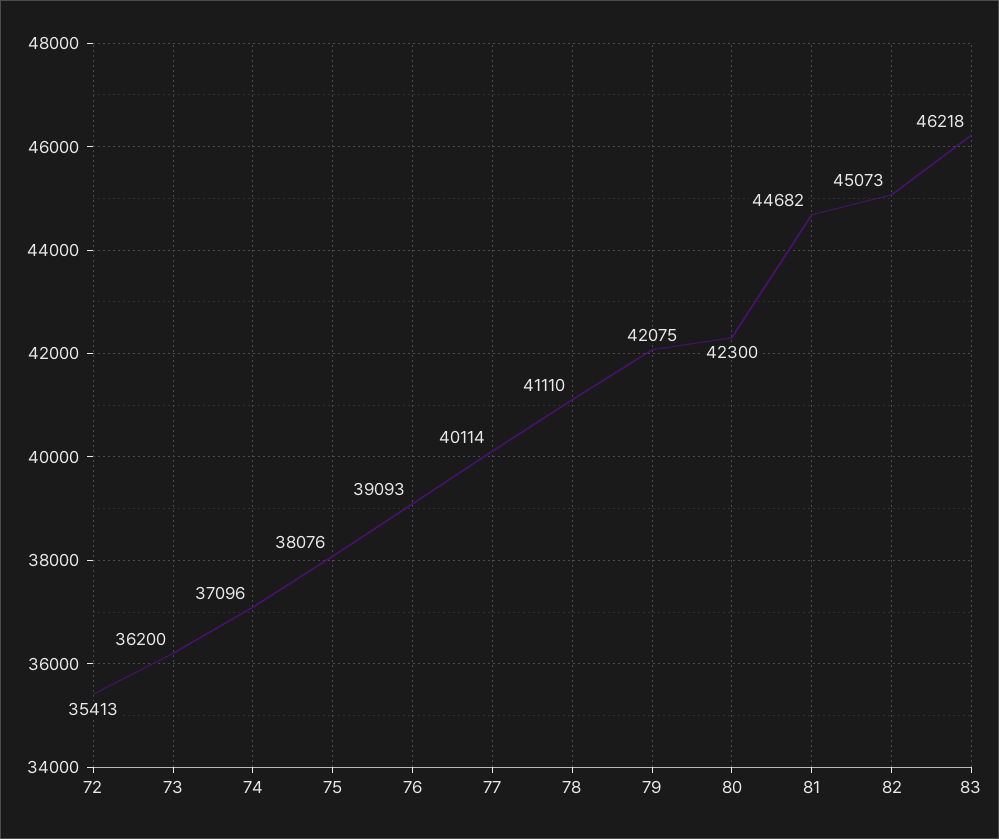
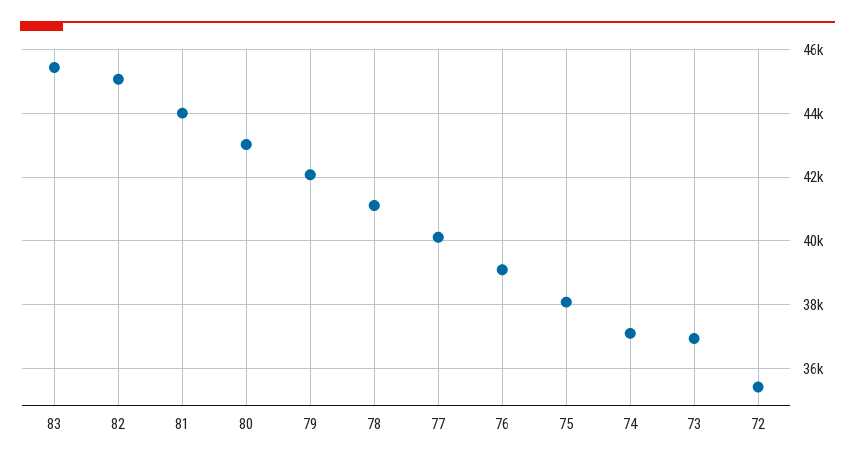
  {
    "72": 35413,
-   "73": 36200,
+   "73": 37000,
    "74": 37096,
    "75": 38076,
    "76": 39093,
    "77": 40114,
    "78": 41110,
    "79": 42075,
-   "80": 42300,
+   "80": 43000,
-   "81": 44682,
+   "81": 44000,
    "82": 45073,
-   "83": 46218
+   "83": 45400
  }

